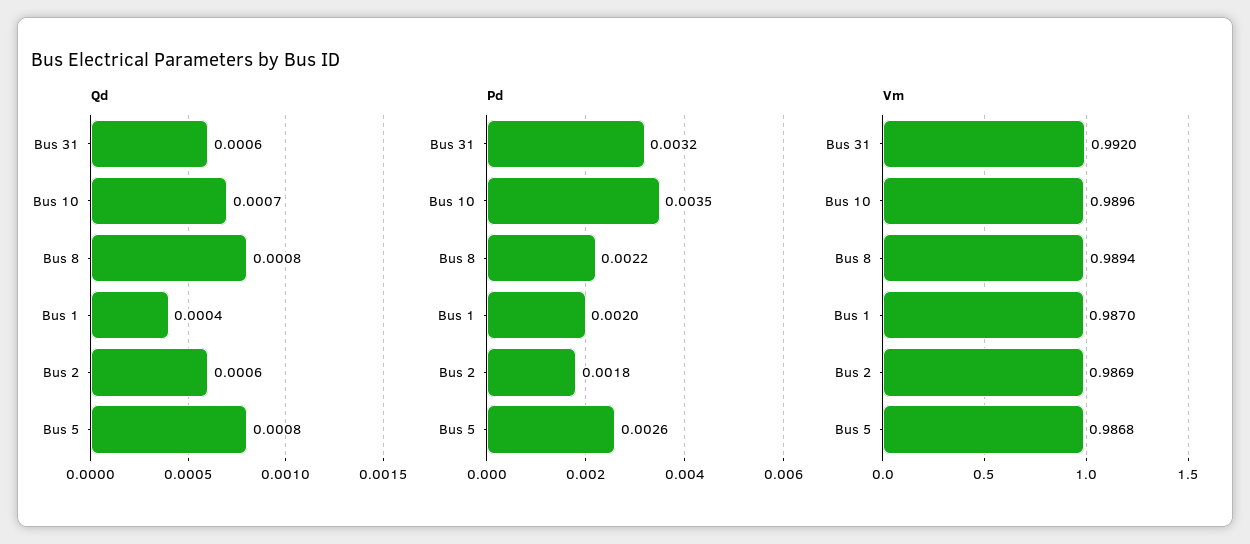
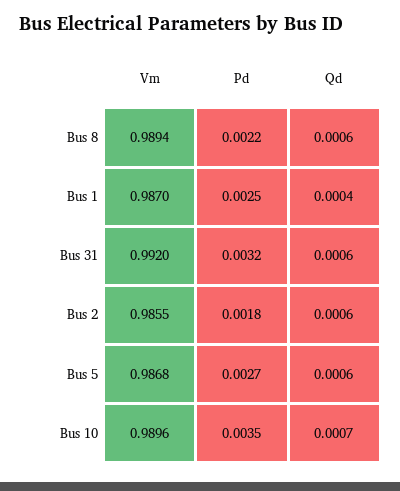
  {
    "Qd": {
      "Bus 31": 0.0006,
      "Bus 10": 0.0007,
-     "Bus 8": 0.0008,
+     "Bus 8": 0.0006,
      "Bus 1": 0.0004,
      "Bus 2": 0.0006,
-     "Bus 5": 0.0008
+     "Bus 5": 0.0006
    },
    "Pd": {
      "Bus 31": 0.0032,
      "Bus 10": 0.0035,
      "Bus 8": 0.0022,
-     "Bus 1": 0.002,
+     "Bus 1": 0.0025,
      "Bus 2": 0.0018,
-     "Bus 5": 0.0026
+     "Bus 5": 0.0027
    },
    "Vm": {
      "Bus 31": 0.992,
      "Bus 10": 0.9896,
      "Bus 8": 0.9894,
      "Bus 1": 0.987,
-     "Bus 2": 0.9869,
+     "Bus 2": 0.9855,
      "Bus 5": 0.9868
    }
  }

